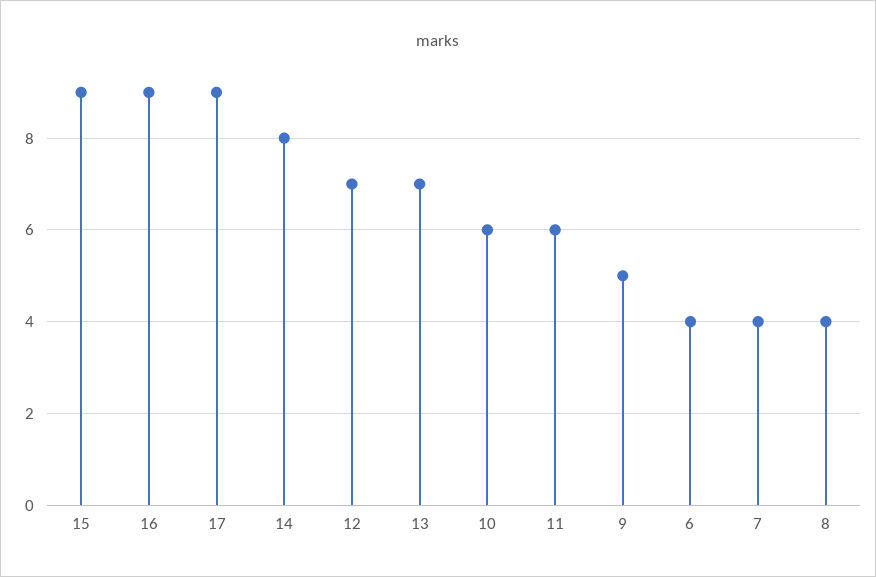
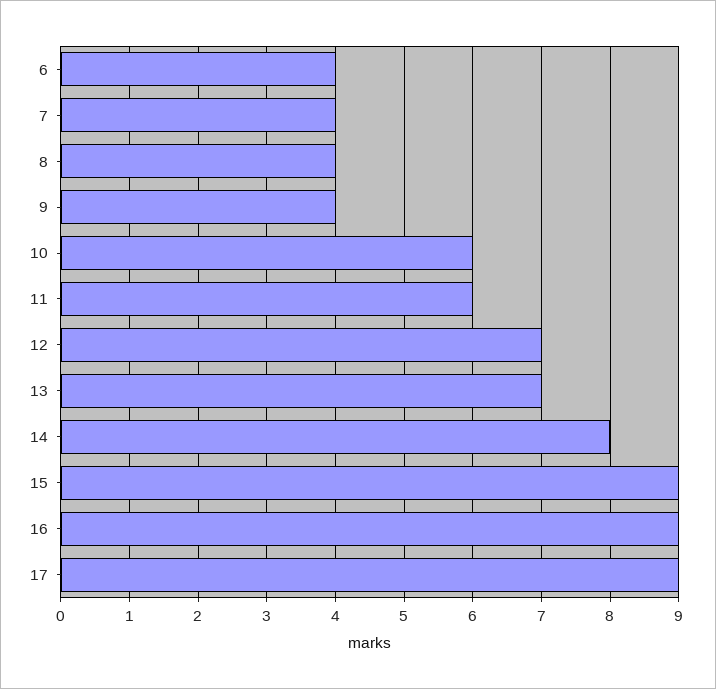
  {
    "15": 9,
    "16": 9,
    "17": 9,
    "14": 8,
    "12": 7,
    "13": 7,
    "10": 6,
    "11": 6,
-   "9": 5,
+   "9": 4,
    "6": 4,
    "7": 4,
    "8": 4
  }

